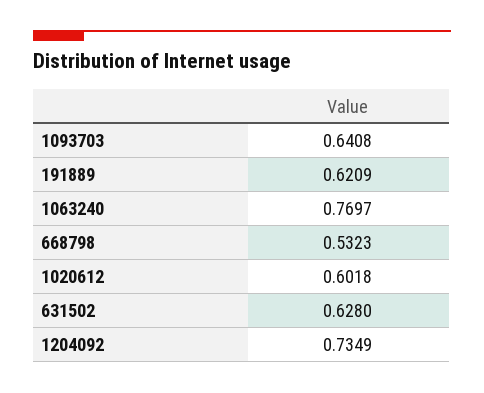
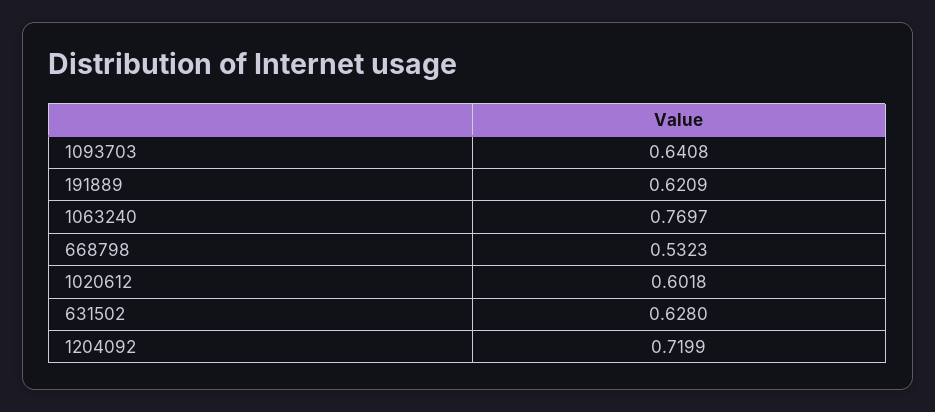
  {
    "1093703": 0.6408,
    "191889": 0.6209,
    "1063240": 0.7697,
    "668798": 0.5323,
    "1020612": 0.6018,
    "631502": 0.628,
-   "1204092": 0.7349
+   "1204092": 0.7199
  }

